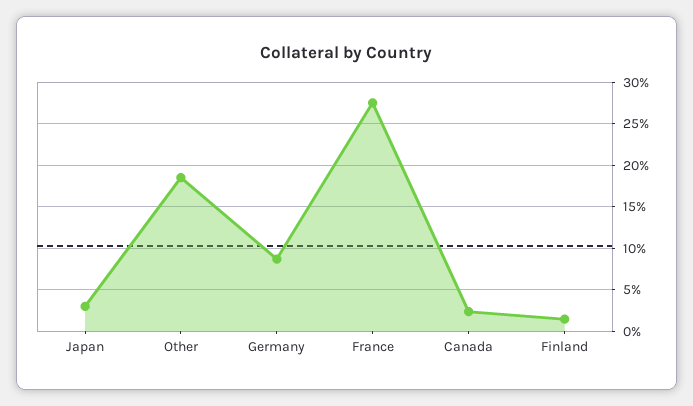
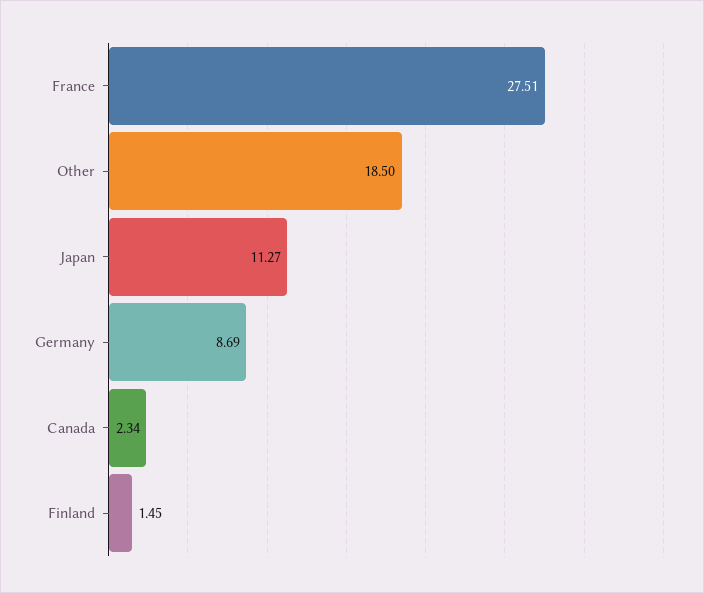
  {
-   "Japan": 3,
+   "Japan": 11.27,
    "Other": 18.5,
    "Germany": 8.69,
    "France": 27.51,
    "Canada": 2.34,
    "Finland": 1.45
  }

